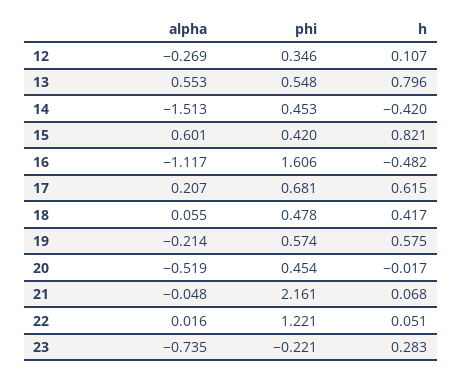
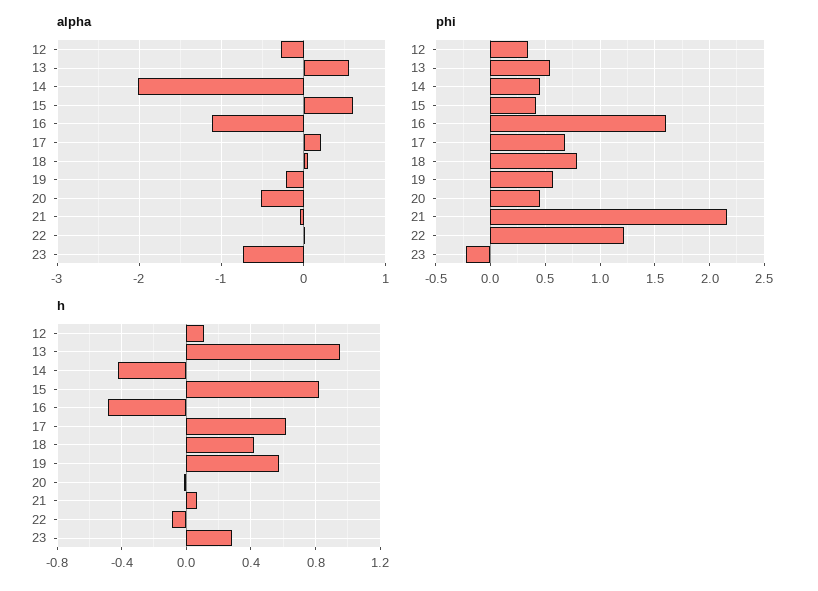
  {
    "alpha": {
      "12": -0.269,
      "13": 0.553,
-     "14": -1.513,
+     "14": -2,
      "15": 0.601,
      "16": -1.117,
      "17": 0.207,
      "18": 0.055,
      "19": -0.214,
      "20": -0.519,
      "21": -0.048,
      "22": 0.016,
      "23": -0.735
    },
    "phi": {
      "12": 0.346,
      "13": 0.548,
      "14": 0.453,
      "15": 0.42,
      "16": 1.606,
      "17": 0.681,
-     "18": 0.478,
+     "18": 0.8,
      "19": 0.574,
      "20": 0.454,
      "21": 2.161,
      "22": 1.221,
      "23": -0.221
    },
    "h": {
      "12": 0.107,
-     "13": 0.796,
+     "13": 0.95,
      "14": -0.42,
      "15": 0.821,
      "16": -0.482,
      "17": 0.615,
      "18": 0.417,
      "19": 0.575,
      "20": -0.017,
      "21": 0.068,
-     "22": 0.051,
+     "22": -0.1,
      "23": 0.283
    }
  }

